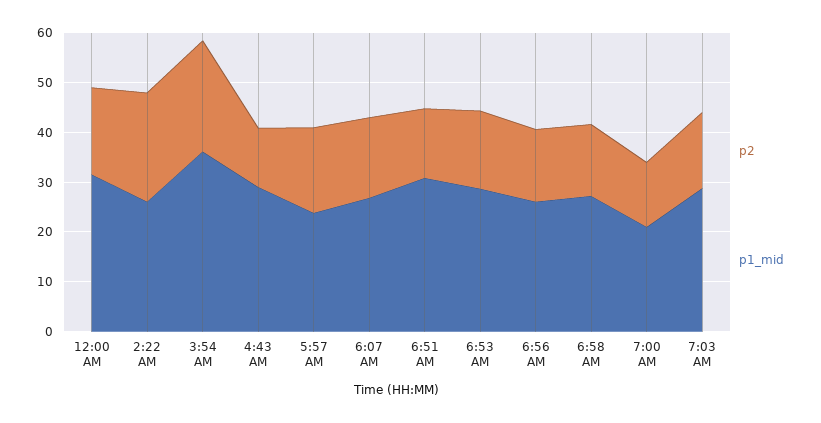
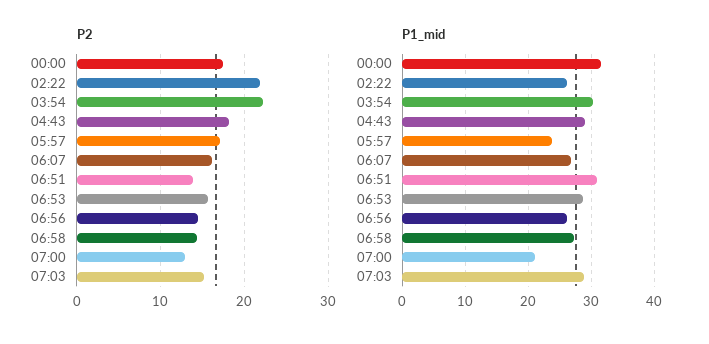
  {
    "p2": {
      "12:00 AM": 17,
      "2:22 AM": 22,
      "3:54 AM": 22,
-     "4:43 AM": 12,
+     "4:43 AM": 18,
      "5:57 AM": 17,
      "6:07 AM": 16,
      "6:51 AM": 14,
      "6:53 AM": 16,
      "6:56 AM": 15,
      "6:58 AM": 14,
      "7:00 AM": 13,
      "7:03 AM": 15
    },
    "p1_mid": {
      "12:00 AM": 32,
      "2:22 AM": 26,
-     "3:54 AM": 36,
+     "3:54 AM": 30,
      "4:43 AM": 29,
      "5:57 AM": 24,
      "6:07 AM": 27,
      "6:51 AM": 31,
      "6:53 AM": 29,
      "6:56 AM": 26,
      "6:58 AM": 27,
      "7:00 AM": 21,
      "7:03 AM": 29
    }
  }

